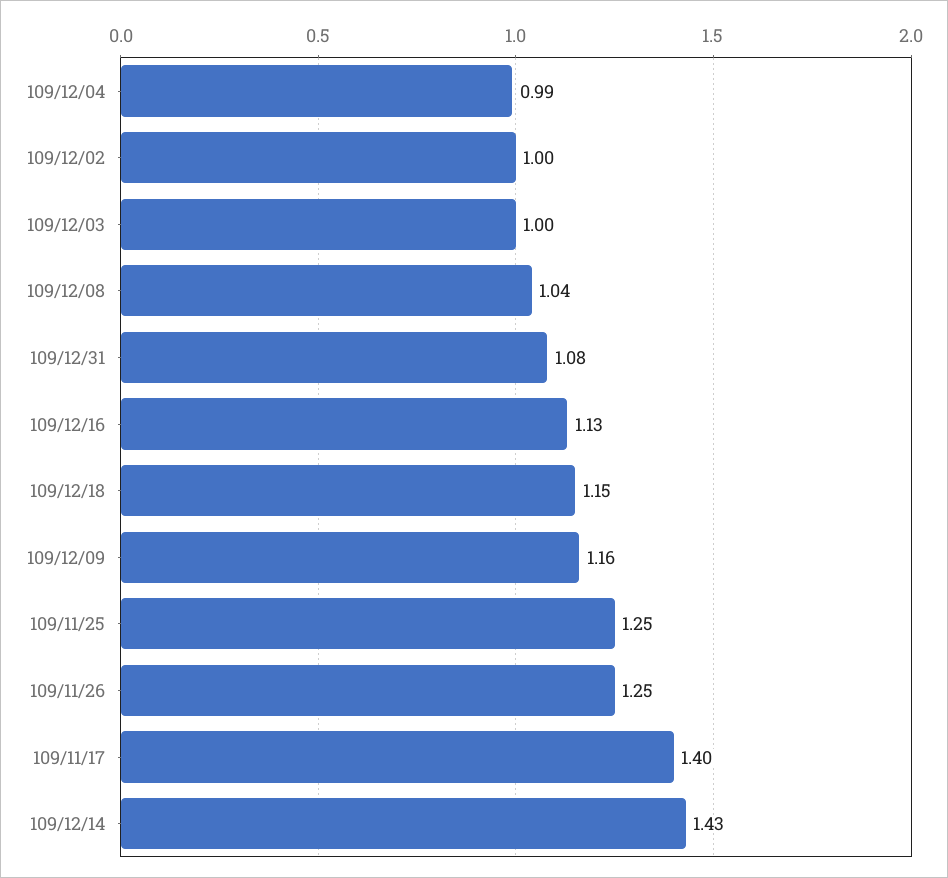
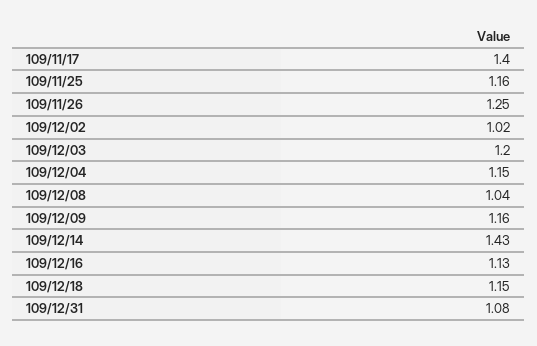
  {
-   "109/12/04": 0.99,
+   "109/12/04": 1.15,
-   "109/12/02": 1,
+   "109/12/02": 1.02,
-   "109/12/03": 1,
+   "109/12/03": 1.2,
    "109/12/08": 1.04,
    "109/12/31": 1.08,
    "109/12/16": 1.13,
    "109/12/18": 1.15,
    "109/12/09": 1.16,
-   "109/11/25": 1.25,
+   "109/11/25": 1.16,
    "109/11/26": 1.25,
    "109/11/17": 1.4,
    "109/12/14": 1.43
  }

